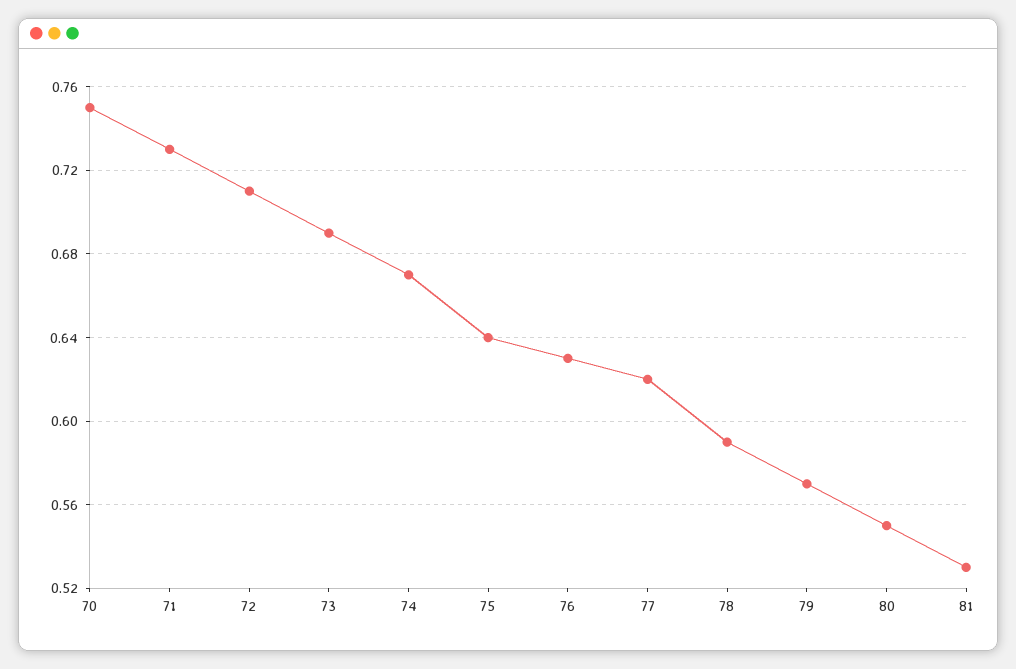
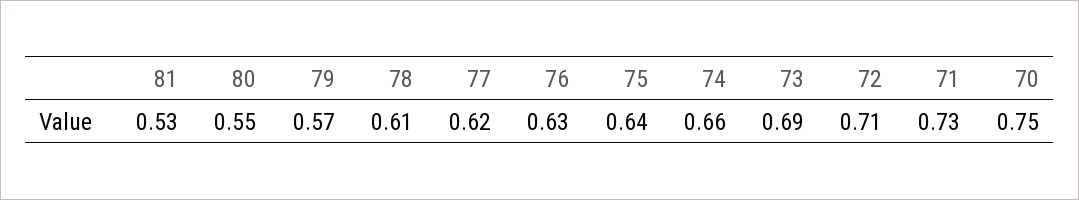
  {
    "70": 0.75,
    "71": 0.73,
    "72": 0.71,
    "73": 0.69,
-   "74": 0.67,
+   "74": 0.66,
    "75": 0.64,
    "76": 0.63,
    "77": 0.62,
-   "78": 0.59,
+   "78": 0.61,
    "79": 0.57,
    "80": 0.55,
    "81": 0.53
  }

